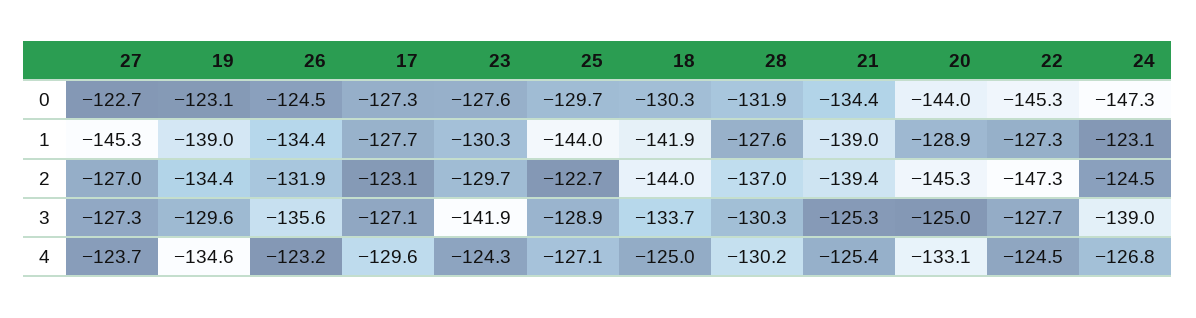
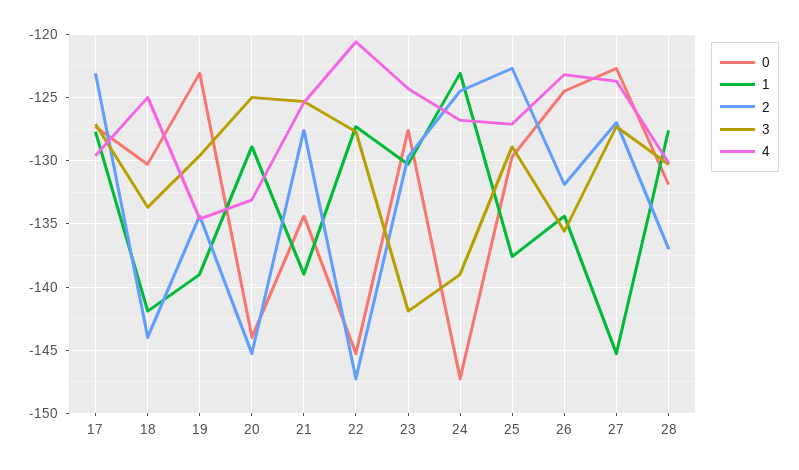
  {
    "0": {
      "27": -122.7,
      "19": -123.1,
      "26": -124.5,
      "17": -127.3,
      "23": -127.6,
      "25": -129.7,
      "18": -130.3,
      "28": -131.9,
      "21": -134.4,
      "20": -144,
      "22": -145.3,
      "24": -147.3
    },
    "1": {
      "27": -145.3,
      "19": -139,
      "26": -134.4,
      "17": -127.7,
      "23": -130.3,
-     "25": -144,
+     "25": -137.5,
      "18": -141.9,
      "28": -127.6,
      "21": -139,
      "20": -128.9,
      "22": -127.3,
      "24": -123.1
    },
    "2": {
      "27": -127,
      "19": -134.4,
      "26": -131.9,
      "17": -123.1,
      "23": -129.7,
      "25": -122.7,
      "18": -144,
      "28": -137,
-     "21": -139.4,
+     "21": -127.5,
      "20": -145.3,
      "22": -147.3,
      "24": -124.5
    },
    "3": {
      "27": -127.3,
      "19": -129.6,
      "26": -135.6,
      "17": -127.1,
      "23": -141.9,
      "25": -128.9,
      "18": -133.7,
      "28": -130.3,
      "21": -125.3,
      "20": -125,
      "22": -127.7,
      "24": -139
    },
    "4": {
      "27": -123.7,
      "19": -134.6,
      "26": -123.2,
      "17": -129.6,
      "23": -124.3,
      "25": -127.1,
      "18": -125,
      "28": -130.2,
      "21": -125.4,
      "20": -133.1,
-     "22": -124.5,
+     "22": -120.5,
      "24": -126.8
    }
  }

